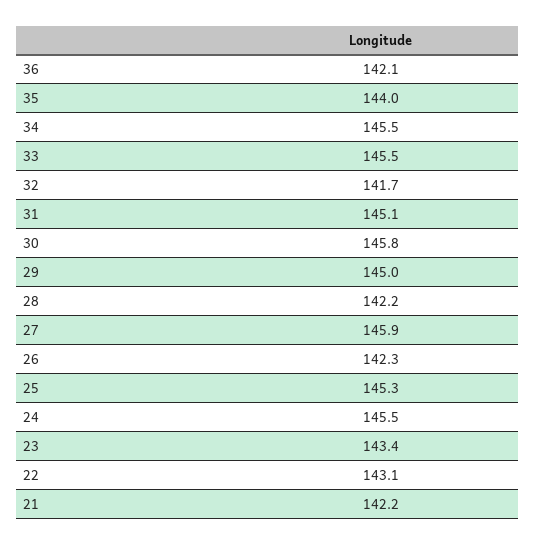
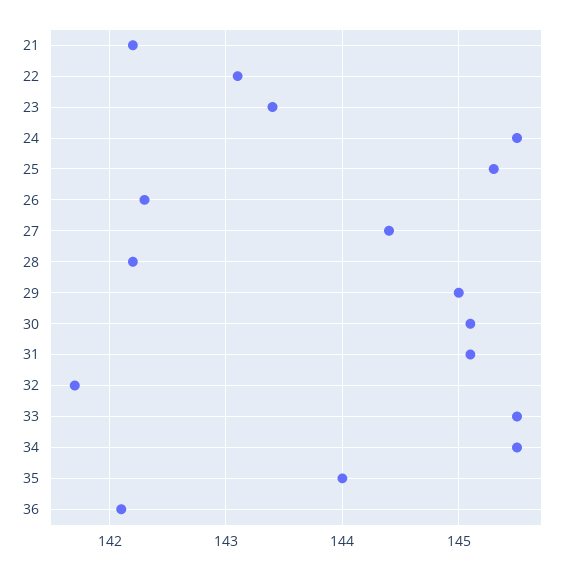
  {
    "36": 142.1,
    "35": 144,
    "34": 145.5,
    "33": 145.5,
    "32": 141.7,
    "31": 145.1,
-   "30": 145.8,
+   "30": 145.1,
    "29": 145,
    "28": 142.2,
-   "27": 145.9,
+   "27": 144.4,
    "26": 142.3,
    "25": 145.3,
    "24": 145.5,
    "23": 143.4,
    "22": 143.1,
    "21": 142.2
  }

